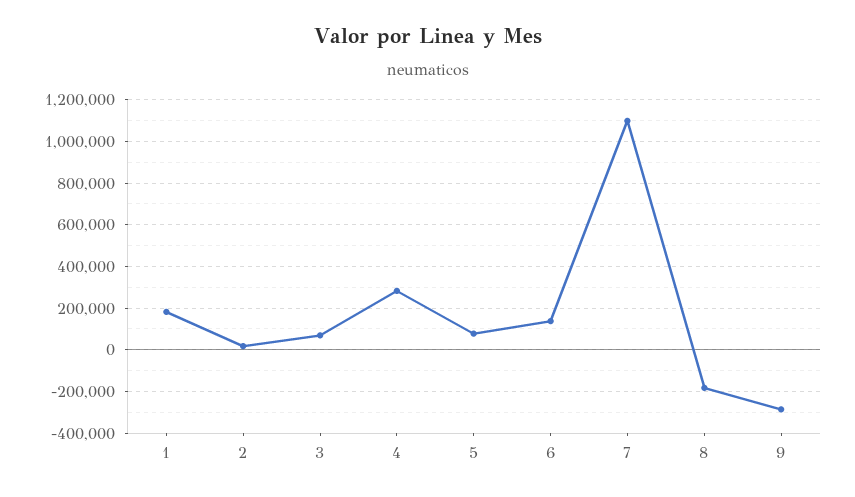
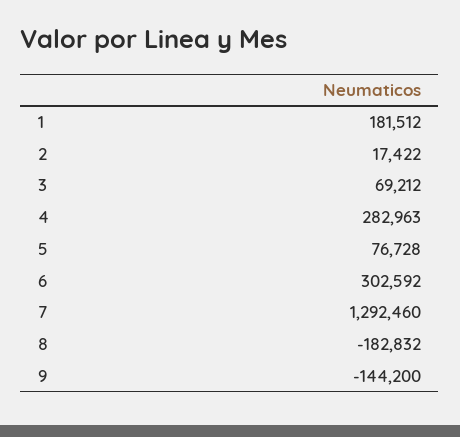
  {
    "1": 181512,
    "2": 17422,
    "3": 69212,
    "4": 282963,
    "5": 76728,
-   "6": 150000,
+   "6": 302592,
-   "7": 1100000,
+   "7": 1292460,
    "8": -182832,
-   "9": -300000
+   "9": -144200
  }

